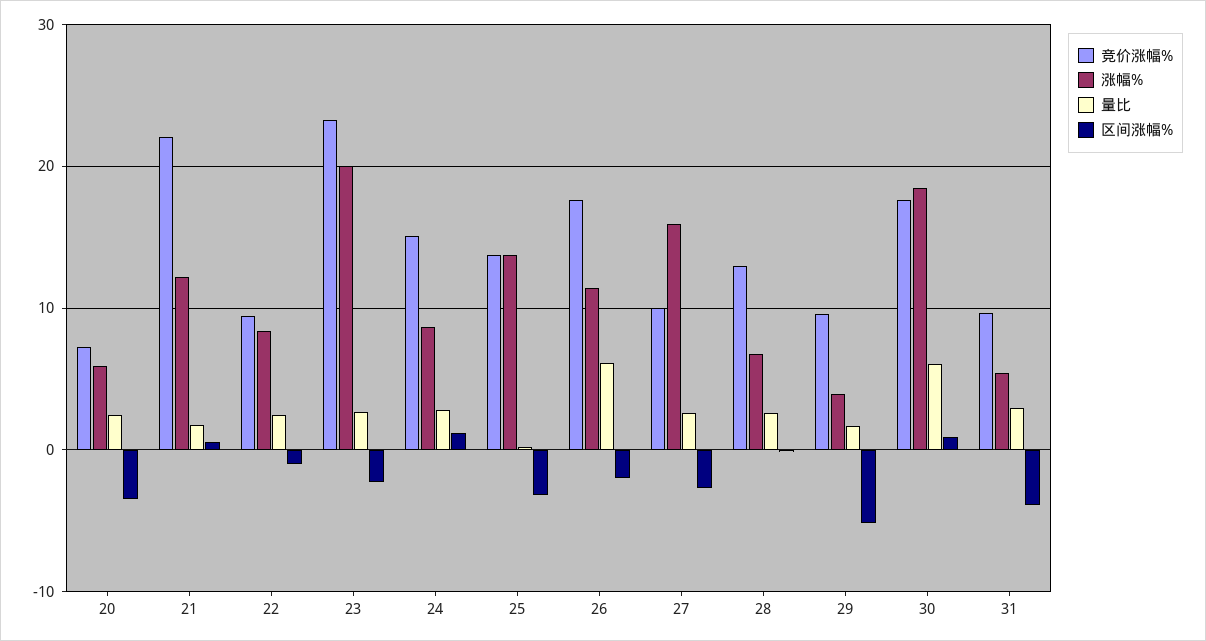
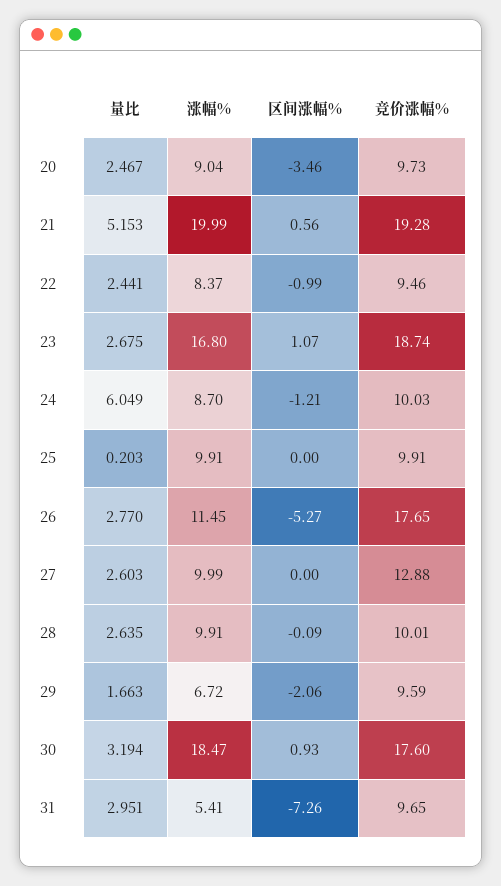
  {
    "竞价涨幅%": {
-     "20": 7,
+     "20": 9.73,
-     "21": 22,
+     "21": 19.28,
      "22": 9.46,
-     "23": 23,
+     "23": 18.74,
-     "24": 15,
+     "24": 10.03,
-     "25": 14,
+     "25": 9.91,
      "26": 17.65,
-     "27": 10,
+     "27": 12.88,
-     "28": 13,
+     "28": 10.01,
      "29": 9.59,
      "30": 17.6,
      "31": 9.65
    },
    "涨幅%": {
-     "20": 6,
+     "20": 9.04,
-     "21": 12,
+     "21": 19.99,
      "22": 8.37,
-     "23": 20,
+     "23": 16.8,
      "24": 8.7,
-     "25": 14,
+     "25": 9.91,
      "26": 11.45,
-     "27": 16,
+     "27": 9.99,
-     "28": 7,
+     "28": 9.91,
-     "29": 4,
+     "29": 6.72,
      "30": 18.47,
      "31": 5.41
    },
    "量比": {
      "20": 2.467,
-     "21": 2,
+     "21": 5.153,
      "22": 2.441,
      "23": 2.675,
-     "24": 3,
+     "24": 6.049,
      "25": 0.203,
-     "26": 6,
+     "26": 2.77,
      "27": 2.603,
      "28": 2.635,
      "29": 1.663,
-     "30": 6,
+     "30": 3.194,
      "31": 2.951
    },
    "区间涨幅%": {
      "20": -3.46,
      "21": 0.56,
      "22": -0.99,
-     "23": -2,
+     "23": 1.07,
-     "24": 1,
+     "24": -1.21,
-     "25": -3,
+     "25": 0,
-     "26": -2,
+     "26": -5.27,
-     "27": -3,
+     "27": 0,
      "28": -0.09,
-     "29": -5,
+     "29": -2.06,
      "30": 0.93,
-     "31": -4
+     "31": -7.26
    }
  }

